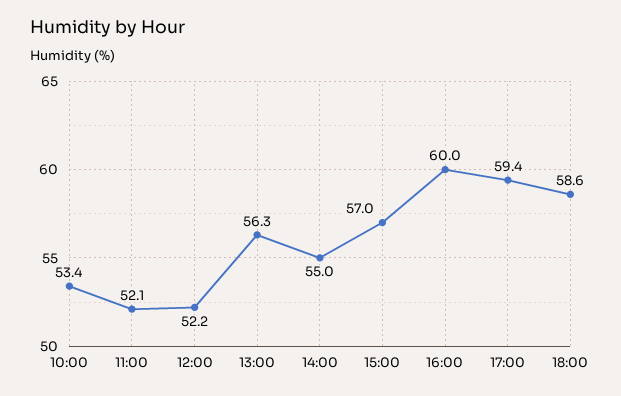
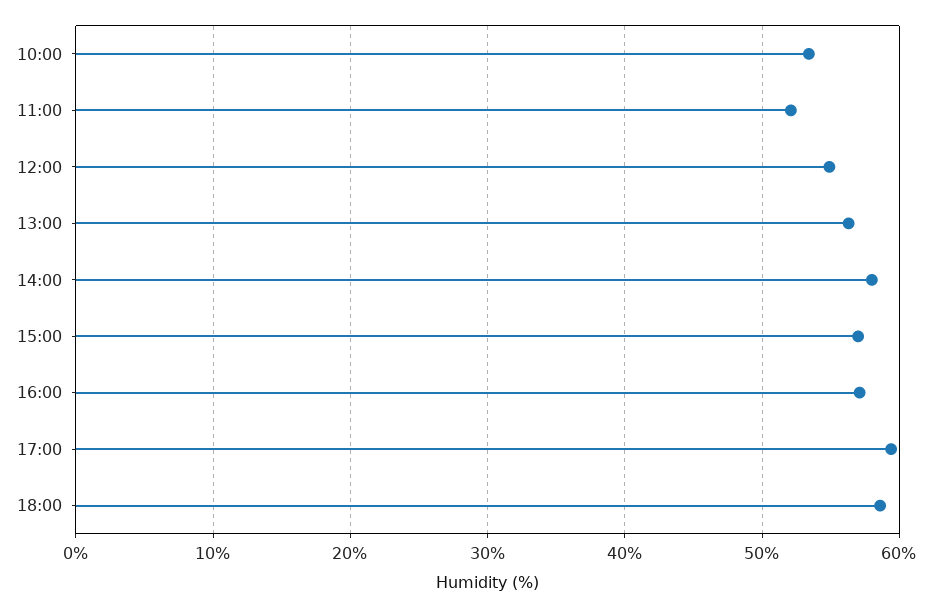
  {
    "10:00": 53.4,
    "11:00": 52.1,
-   "12:00": 52.2,
+   "12:00": 55,
    "13:00": 56.3,
-   "14:00": 55,
+   "14:00": 58,
    "15:00": 57,
-   "16:00": 60,
+   "16:00": 57,
    "17:00": 59.4,
    "18:00": 58.6
  }

